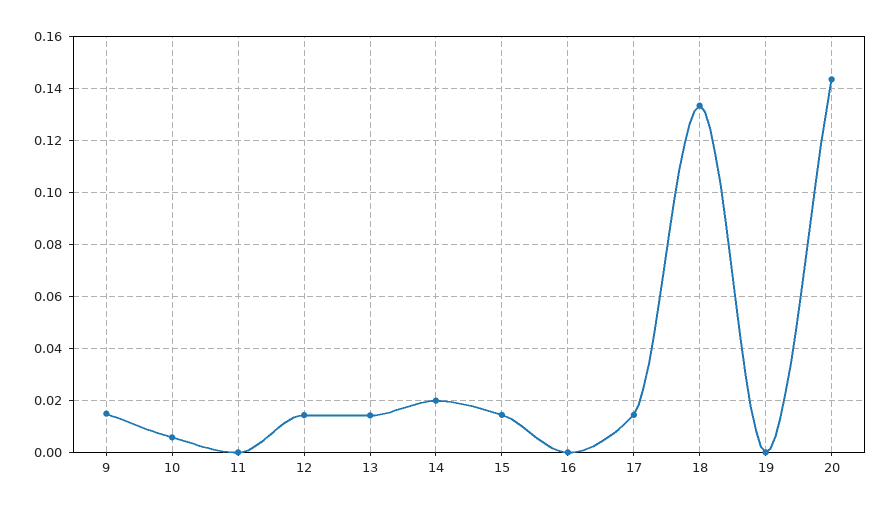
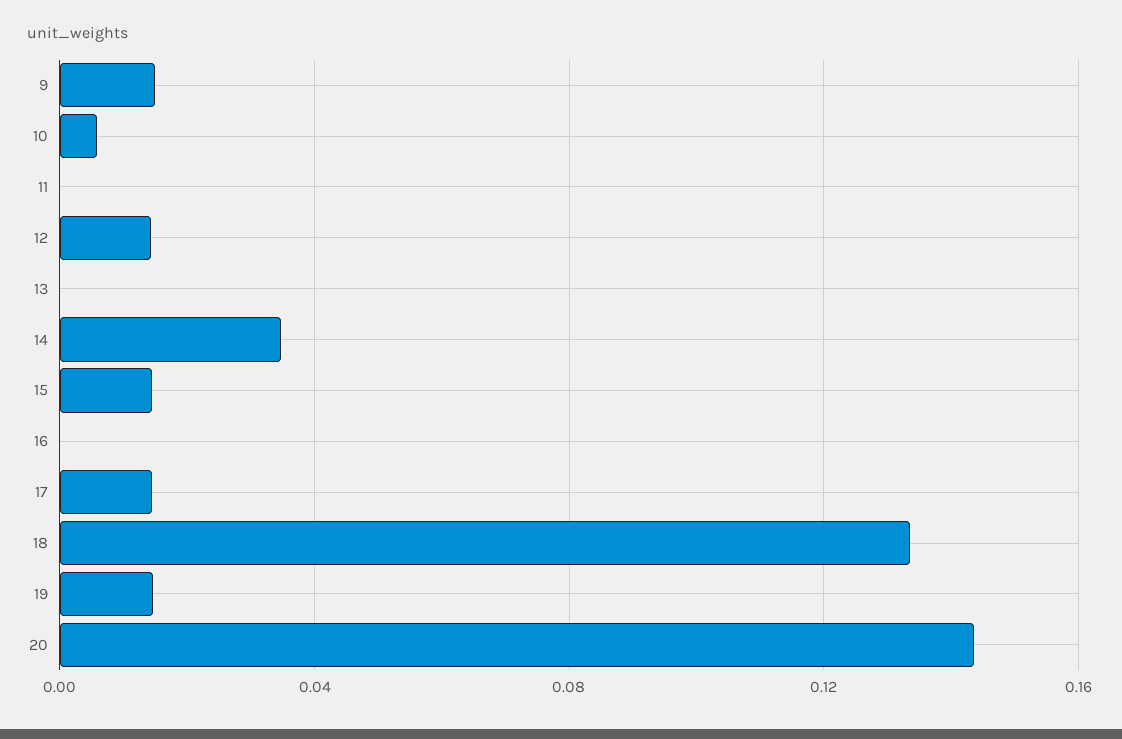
  {
    "9": 0.015,
    "10": 0.005,
    "11": 0,
    "12": 0.015,
-   "13": 0.015,
+   "13": 0,
-   "14": 0.02,
+   "14": 0.035,
    "15": 0.015,
    "16": 0,
    "17": 0.015,
    "18": 0.1325,
-   "19": 0,
+   "19": 0.015,
    "20": 0.1425
  }

